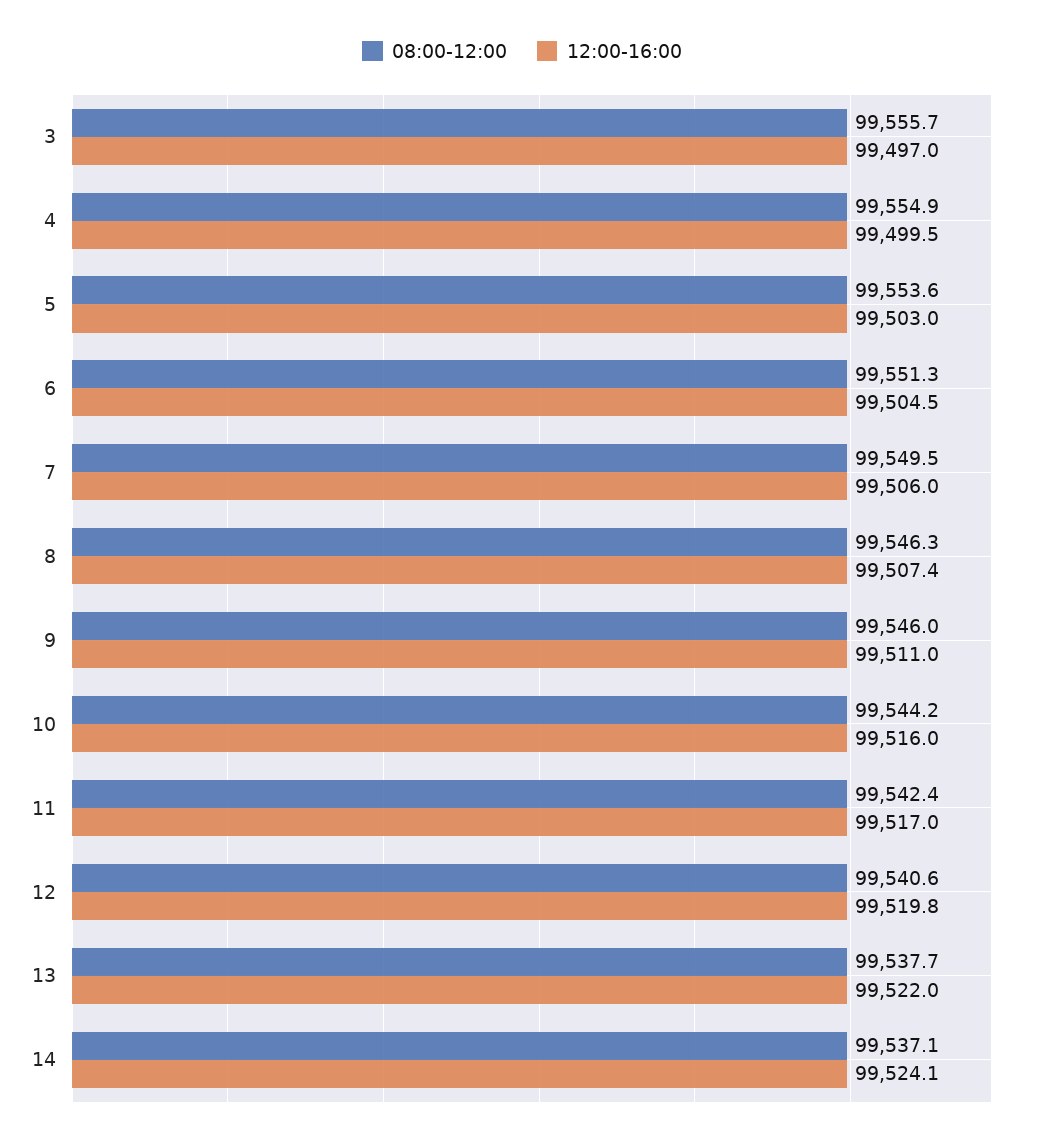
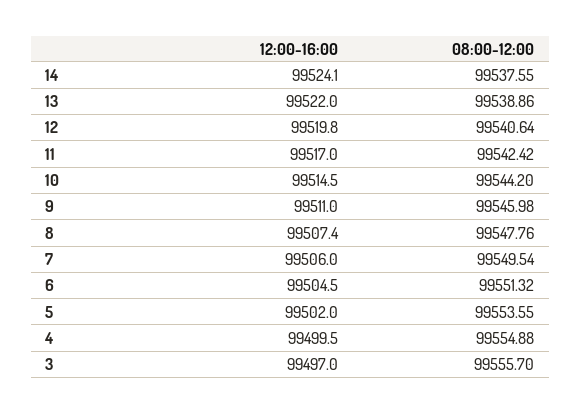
  {
    "08:00-12:00": {
      "3": 99555.7,
      "4": 99554.88,
      "5": 99553.55,
      "6": 99551.32,
      "7": 99549.54,
-     "8": 99546.3,
+     "8": 99547.76,
      "9": 99545.98,
      "10": 99544.2,
      "11": 99542.42,
      "12": 99540.64,
-     "13": 99537.7,
+     "13": 99538.86,
-     "14": 99537.1
+     "14": 99537.55
    },
    "12:00-16:00": {
      "3": 99497,
      "4": 99499.5,
-     "5": 99503,
+     "5": 99502,
      "6": 99504.5,
      "7": 99506,
      "8": 99507.4,
      "9": 99511,
-     "10": 99516,
+     "10": 99514.5,
      "11": 99517,
      "12": 99519.8,
      "13": 99522,
      "14": 99524.1
    }
  }

